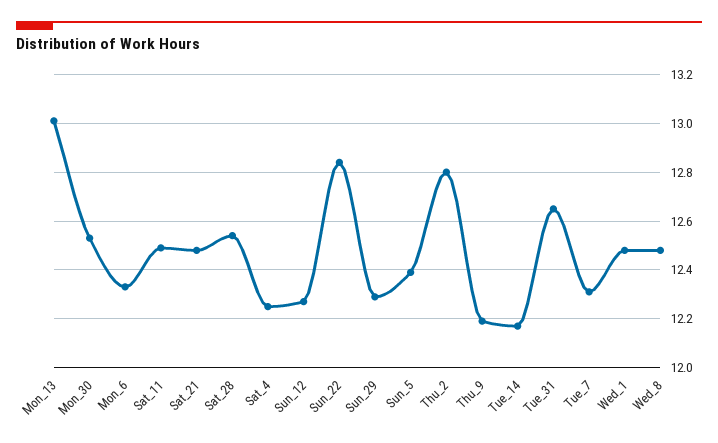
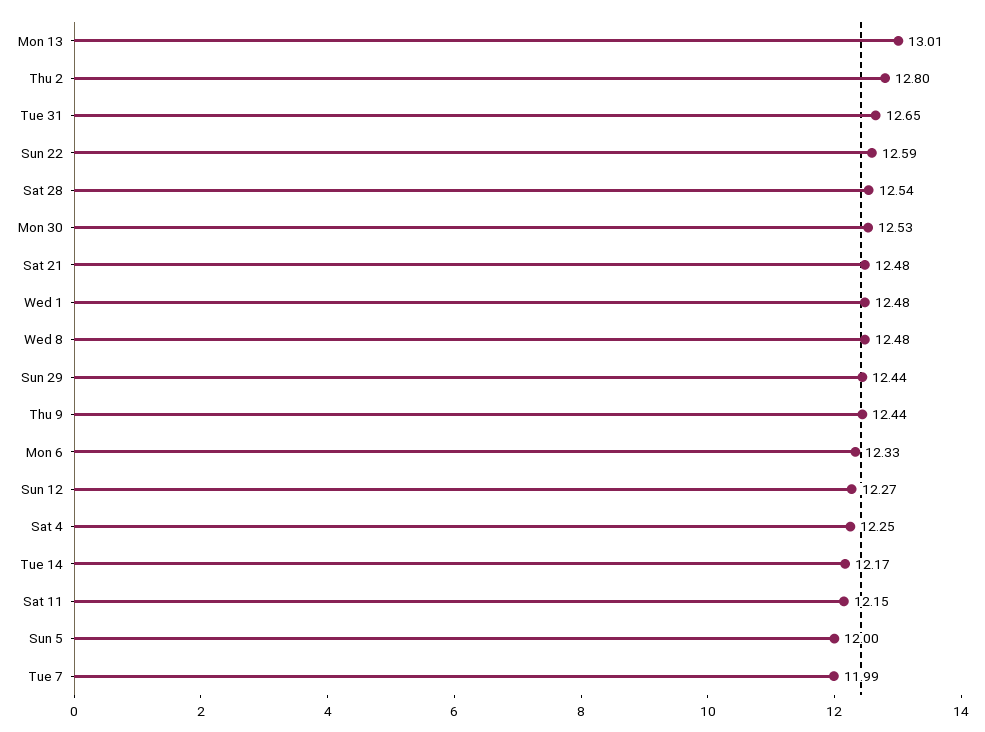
  {
    "Mon_13": 13.01,
    "Mon_30": 12.53,
    "Mon_6": 12.33,
-   "Sat_11": 12.5,
+   "Sat_11": 12.15,
    "Sat_21": 12.48,
    "Sat_28": 12.54,
    "Sat_4": 12.25,
    "Sun_12": 12.27,
-   "Sun_22": 12.85,
+   "Sun_22": 12.59,
-   "Sun_29": 12.3,
+   "Sun_29": 12.44,
-   "Sun_5": 12.4,
+   "Sun_5": 12,
    "Thu_2": 12.8,
-   "Thu_9": 12.2,
+   "Thu_9": 12.44,
    "Tue_14": 12.17,
    "Tue_31": 12.65,
-   "Tue_7": 12.3,
+   "Tue_7": 11.99,
    "Wed_1": 12.48,
    "Wed_8": 12.48
  }

